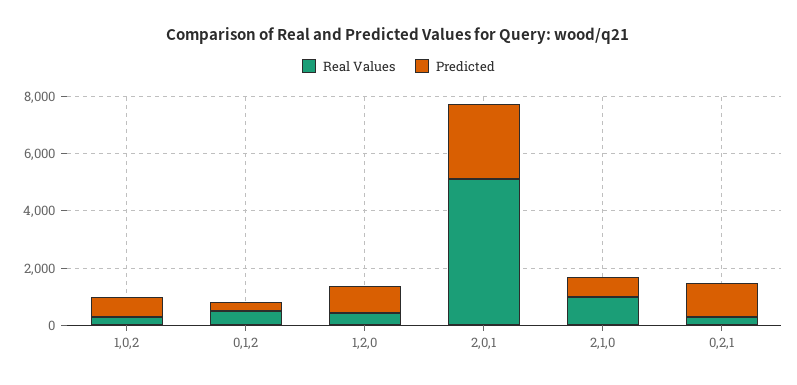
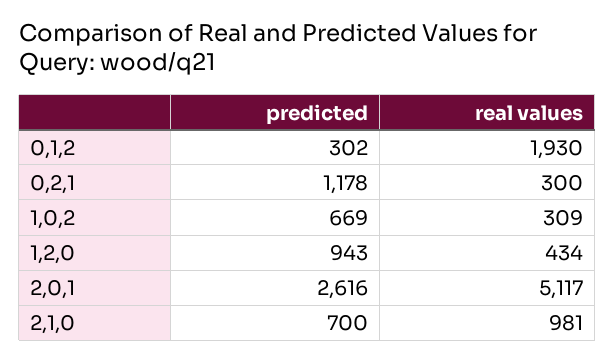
  {
    "Real Values": {
      "1,0,2": 309,
-     "0,1,2": 500,
+     "0,1,2": 1930,
      "1,2,0": 434,
      "2,0,1": 5117,
      "2,1,0": 981,
      "0,2,1": 300
    },
    "Predicted": {
      "1,0,2": 669,
      "0,1,2": 302,
      "1,2,0": 943,
      "2,0,1": 2616,
      "2,1,0": 700,
      "0,2,1": 1178
    }
  }

